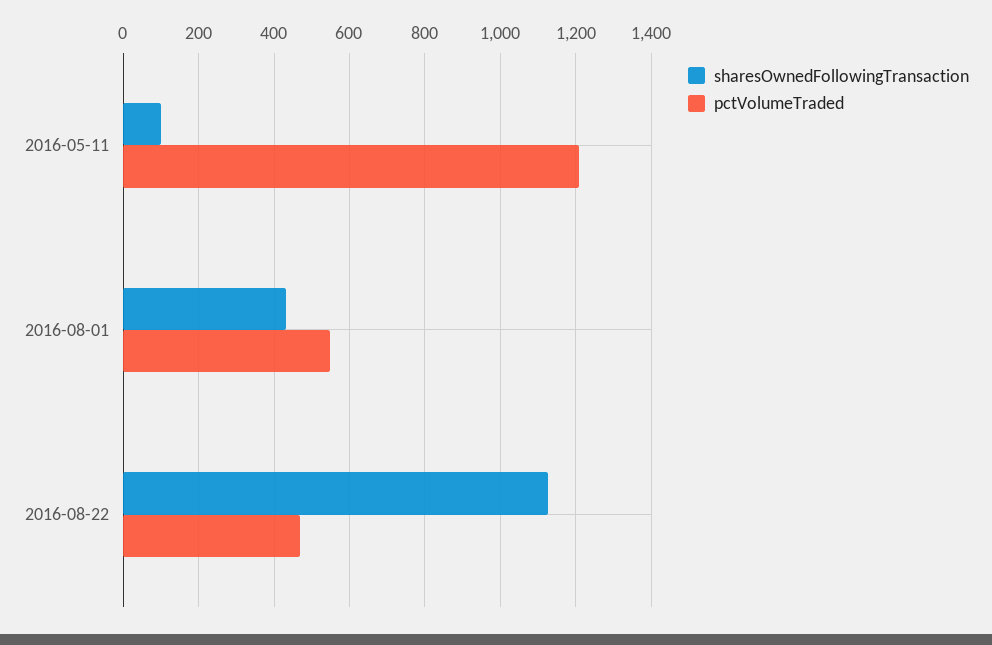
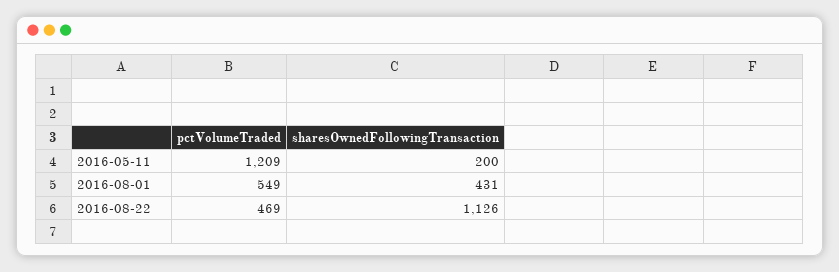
  {
    "sharesOwnedFollowingTransaction": {
-     "2016-05-11": 100,
+     "2016-05-11": 200,
      "2016-08-01": 431,
      "2016-08-22": 1126
    },
    "pctVolumeTraded": {
      "2016-05-11": 1209,
      "2016-08-01": 549,
      "2016-08-22": 469
    }
  }

